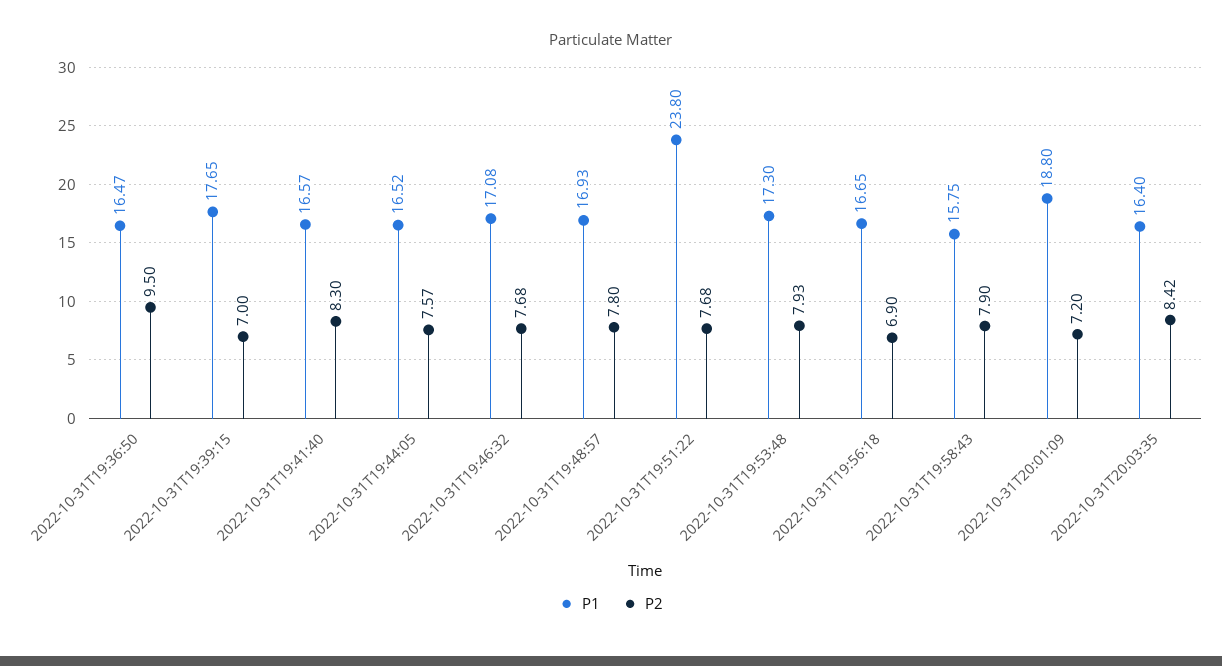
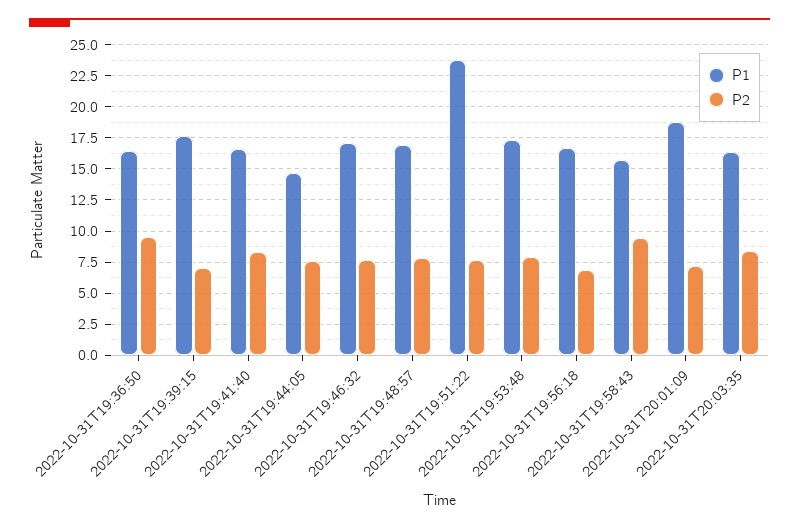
  {
    "P1": {
      "2022-10-31T19:36:50": 16.47,
      "2022-10-31T19:39:15": 17.65,
      "2022-10-31T19:41:40": 16.57,
-     "2022-10-31T19:44:05": 16.52,
+     "2022-10-31T19:44:05": 14.5,
      "2022-10-31T19:46:32": 17.08,
      "2022-10-31T19:48:57": 16.93,
      "2022-10-31T19:51:22": 23.8,
      "2022-10-31T19:53:48": 17.3,
      "2022-10-31T19:56:18": 16.65,
      "2022-10-31T19:58:43": 15.75,
      "2022-10-31T20:01:09": 18.8,
      "2022-10-31T20:03:35": 16.4
    },
    "P2": {
      "2022-10-31T19:36:50": 9.5,
      "2022-10-31T19:39:15": 7,
      "2022-10-31T19:41:40": 8.3,
      "2022-10-31T19:44:05": 7.57,
      "2022-10-31T19:46:32": 7.68,
      "2022-10-31T19:48:57": 7.8,
      "2022-10-31T19:51:22": 7.68,
      "2022-10-31T19:53:48": 7.93,
      "2022-10-31T19:56:18": 6.9,
-     "2022-10-31T19:58:43": 7.9,
+     "2022-10-31T19:58:43": 9.5,
      "2022-10-31T20:01:09": 7.2,
      "2022-10-31T20:03:35": 8.42
    }
  }

